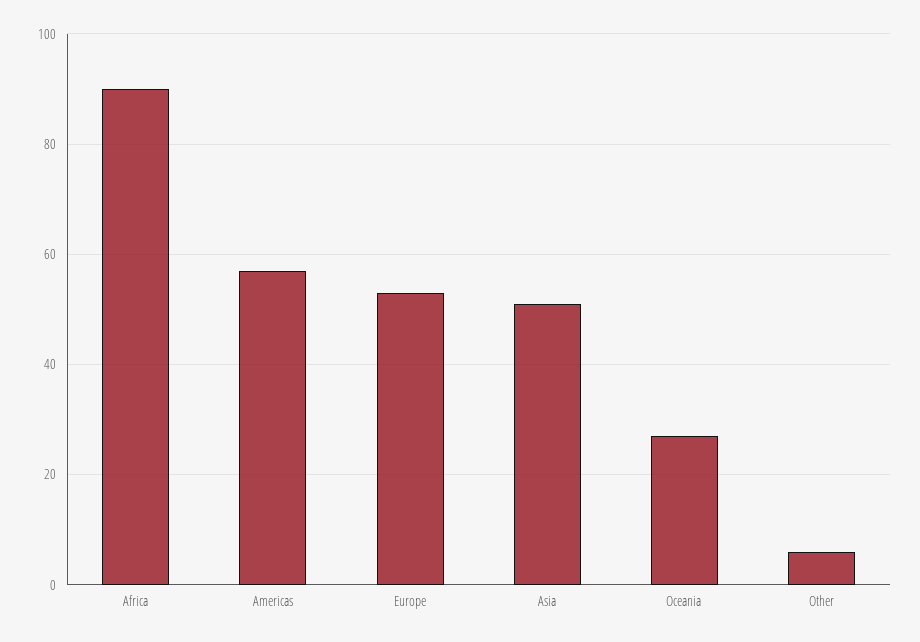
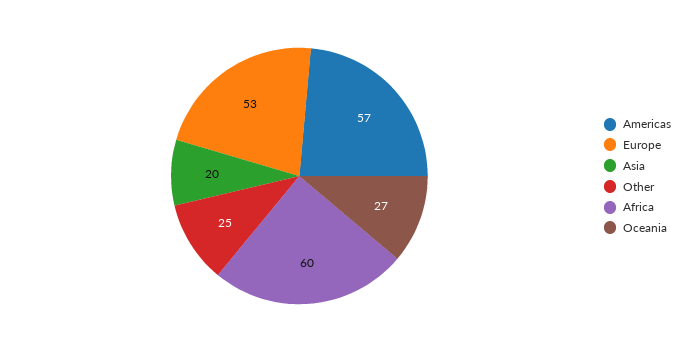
  {
-   "Africa": 90,
+   "Africa": 60,
    "Americas": 57,
    "Europe": 53,
-   "Asia": 50,
+   "Asia": 20,
    "Oceania": 27,
-   "Other": 5
+   "Other": 25
  }

